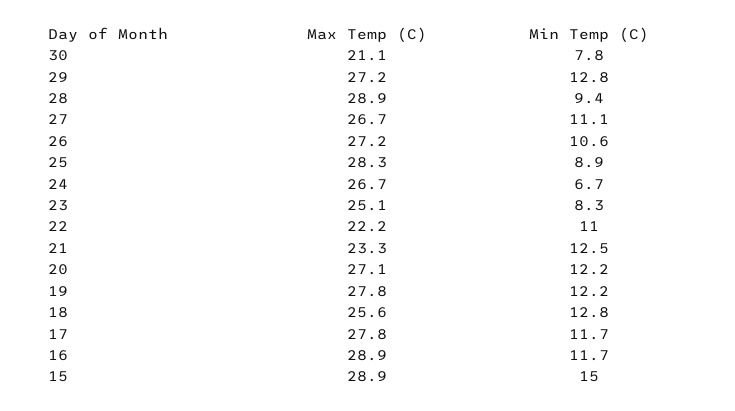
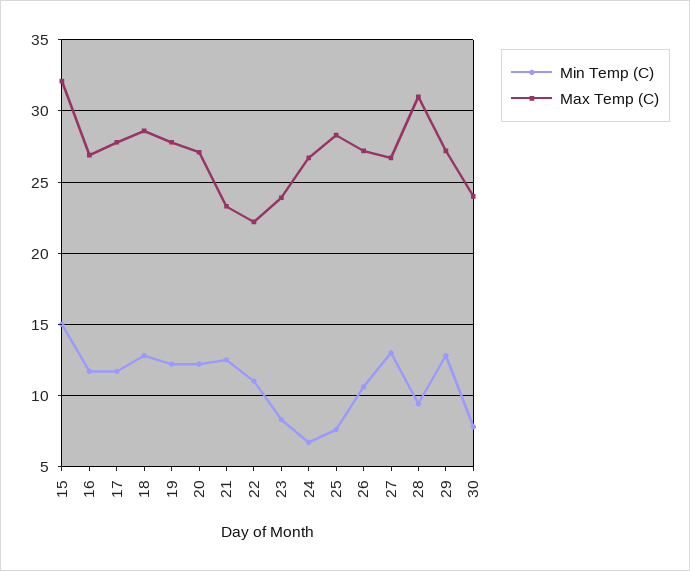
  {
    "Max Temp (C)": {
-     "30": 21.1,
+     "30": 24,
      "29": 27.2,
-     "28": 28.9,
+     "28": 31,
      "27": 26.7,
      "26": 27.2,
      "25": 28.3,
      "24": 26.7,
-     "23": 25.1,
+     "23": 24,
      "22": 22.2,
      "21": 23.3,
      "20": 27.1,
      "19": 27.8,
-     "18": 25.6,
+     "18": 28.5,
      "17": 27.8,
-     "16": 28.9,
+     "16": 27,
-     "15": 28.9
+     "15": 32
    },
    "Min Temp (C)": {
      "30": 7.8,
      "29": 12.8,
      "28": 9.4,
-     "27": 11.1,
+     "27": 13,
      "26": 10.6,
-     "25": 8.9,
+     "25": 7.5,
      "24": 6.7,
      "23": 8.3,
      "22": 11,
      "21": 12.5,
      "20": 12.2,
      "19": 12.2,
      "18": 12.8,
      "17": 11.7,
      "16": 11.7,
      "15": 15
    }
  }

